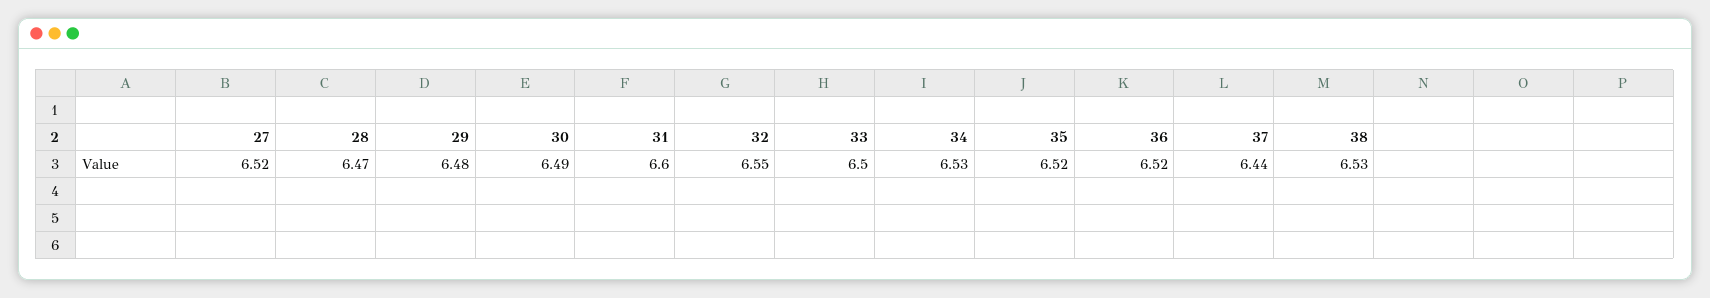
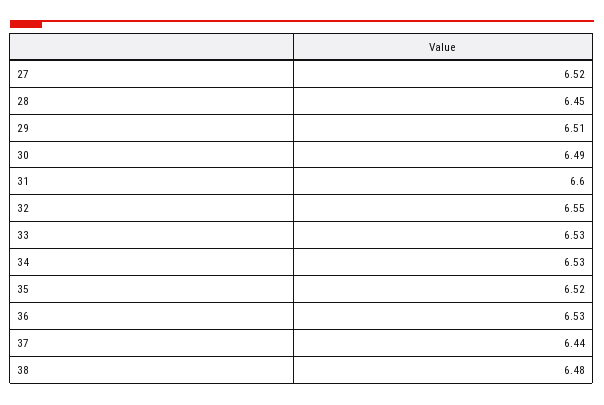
  {
    "27": 6.52,
-   "28": 6.47,
+   "28": 6.45,
-   "29": 6.48,
+   "29": 6.51,
    "30": 6.49,
    "31": 6.6,
    "32": 6.55,
-   "33": 6.5,
+   "33": 6.53,
    "34": 6.53,
    "35": 6.52,
-   "36": 6.52,
+   "36": 6.53,
    "37": 6.44,
-   "38": 6.53
+   "38": 6.48
  }

